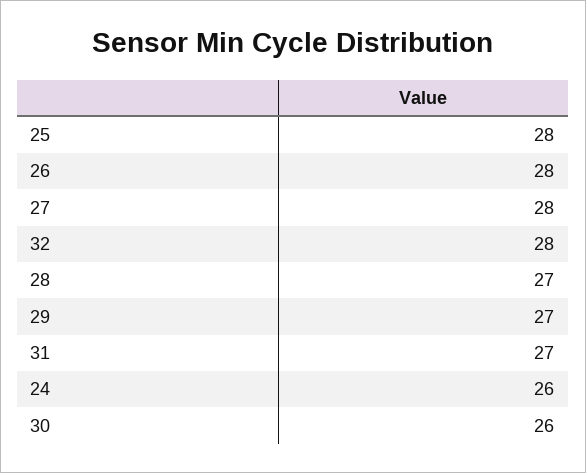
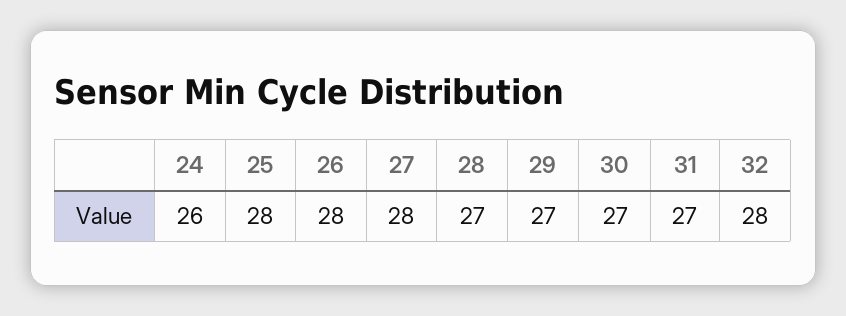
  {
    "25": 28,
    "26": 28,
    "27": 28,
    "32": 28,
    "28": 27,
    "29": 27,
    "31": 27,
    "24": 26,
-   "30": 26
+   "30": 27
  }

